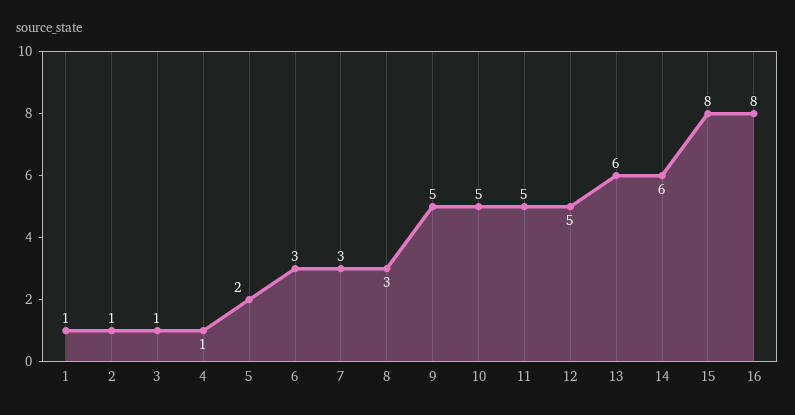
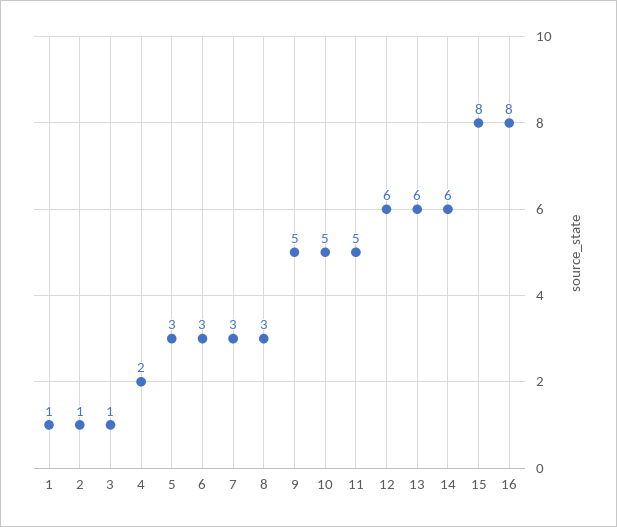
  {
    "1": 1,
    "2": 1,
    "3": 1,
-   "4": 1,
+   "4": 2,
-   "5": 2,
+   "5": 3,
    "6": 3,
    "7": 3,
    "8": 3,
    "9": 5,
    "10": 5,
    "11": 5,
-   "12": 5,
+   "12": 6,
    "13": 6,
    "14": 6,
    "15": 8,
    "16": 8
  }

